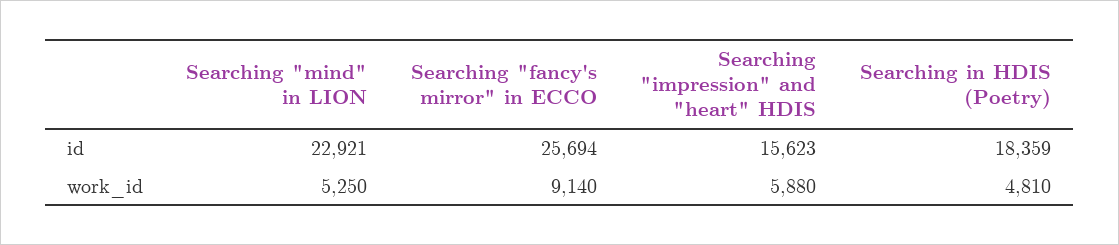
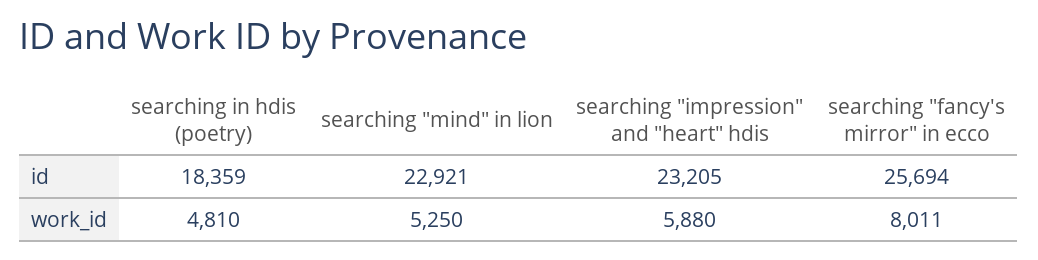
  {
    "Searching \"mind\" in LION": {
      "id": 22921,
      "work_id": 5250
    },
    "Searching \"fancy's mirror\" in ECCO": {
      "id": 25694,
-     "work_id": 9140
+     "work_id": 8011
    },
    "Searching \"impression\" and \"heart\" HDIS": {
-     "id": 15623,
+     "id": 23205,
      "work_id": 5880
    },
    "Searching in HDIS (Poetry)": {
      "id": 18359,
      "work_id": 4810
    }
  }

